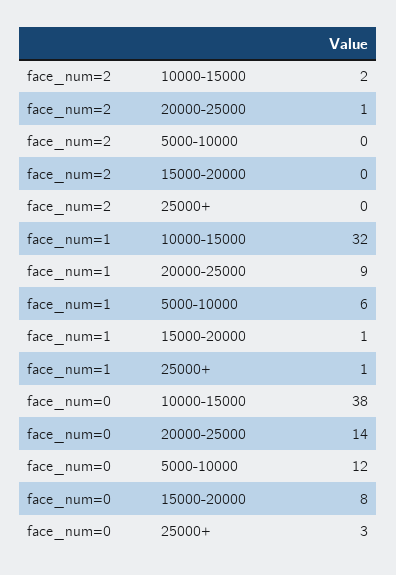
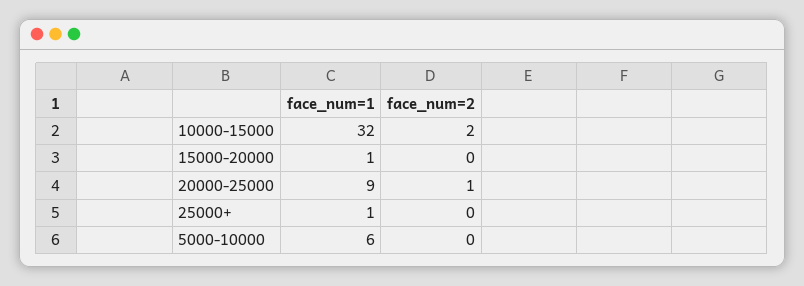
  {
    "face_num=2": {
      "10000-15000": 2,
      "20000-25000": 1,
      "5000-10000": 0,
      "15000-20000": 0,
      "25000+": 0
    },
    "face_num=1": {
      "10000-15000": 32,
      "20000-25000": 9,
      "5000-10000": 6,
      "15000-20000": 1,
      "25000+": 1
-   },
+   }
-   "face_num=0": {
-     "10000-15000": 38,
-     "20000-25000": 14,
-     "5000-10000": 12,
-     "15000-20000": 8,
-     "25000+": 3
-   }
  }

